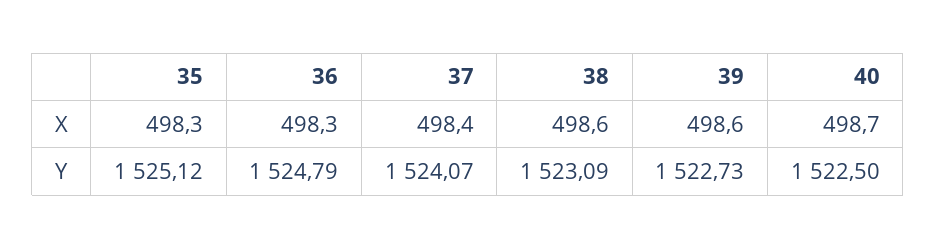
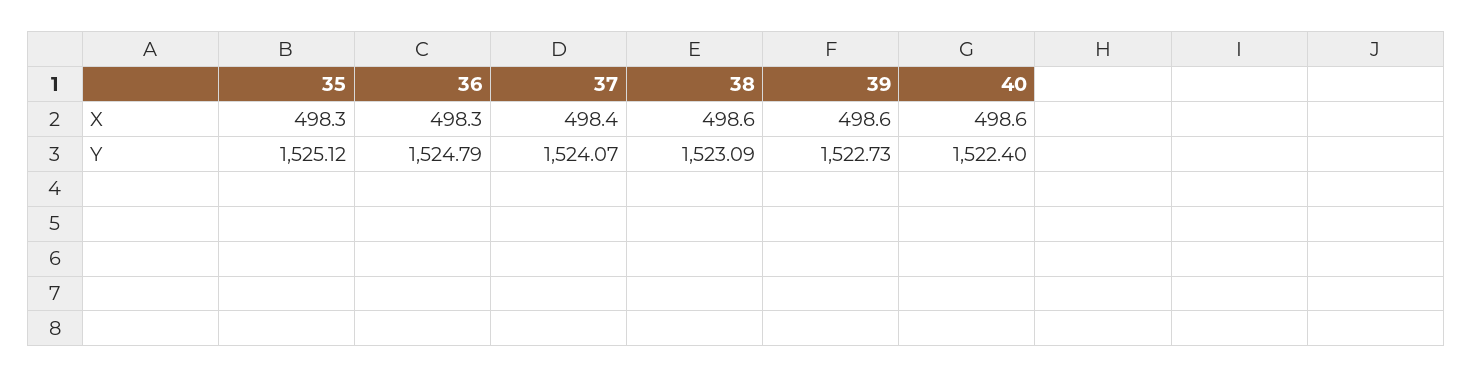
  {
    "35": {
      "X": 498.3,
      "Y": 1525.12
    },
    "36": {
      "X": 498.3,
      "Y": 1524.79
    },
    "37": {
      "X": 498.4,
      "Y": 1524.07
    },
    "38": {
      "X": 498.6,
      "Y": 1523.09
    },
    "39": {
      "X": 498.6,
      "Y": 1522.73
    },
    "40": {
-     "X": 498.7,
+     "X": 498.6,
-     "Y": 1522.5
+     "Y": 1522.4
    }
  }

